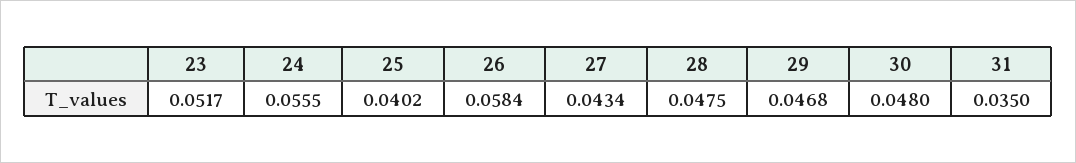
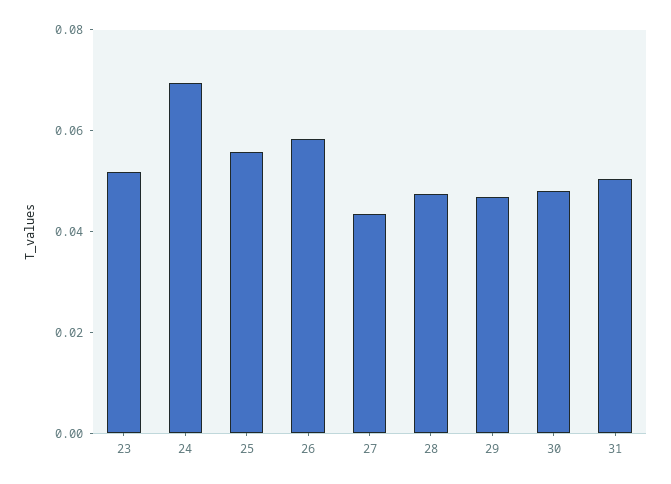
  {
    "23": 0.0517,
-   "24": 0.0555,
+   "24": 0.07,
-   "25": 0.0402,
+   "25": 0.055,
    "26": 0.0584,
    "27": 0.0434,
    "28": 0.0475,
    "29": 0.0468,
    "30": 0.048,
-   "31": 0.035
+   "31": 0.05
  }

